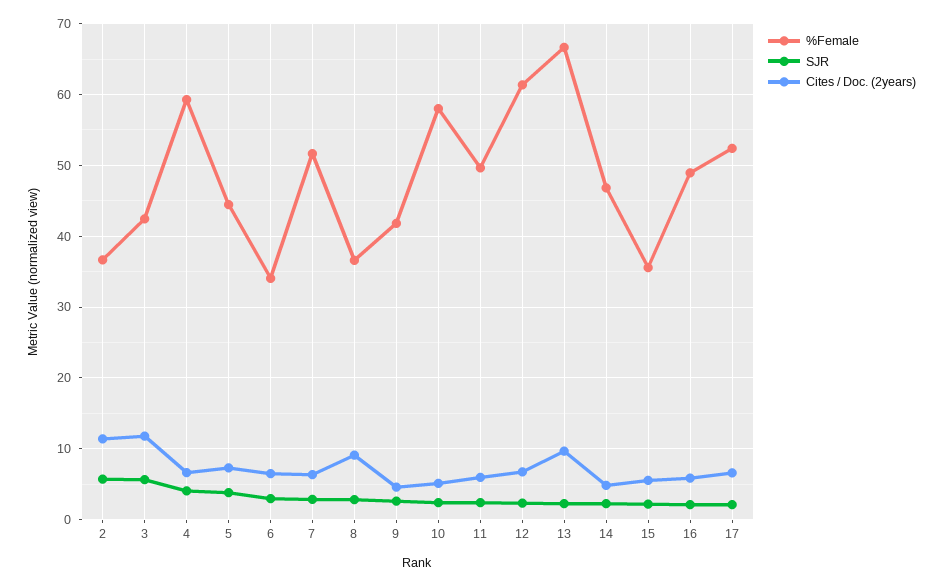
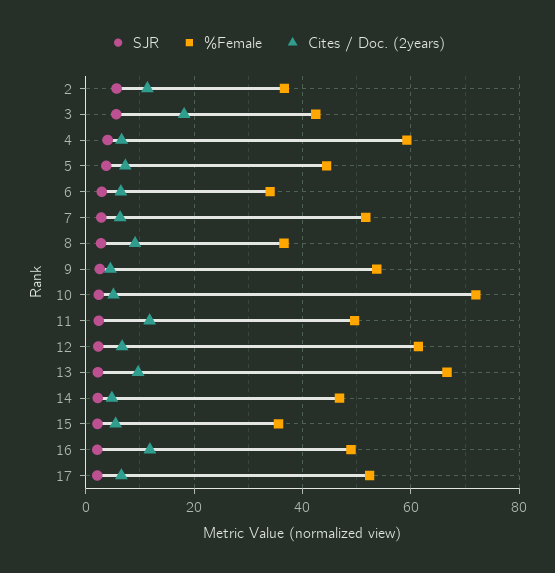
  {
    "%Female": {
      "2": 37,
      "3": 42,
      "4": 59,
      "5": 44,
      "6": 34,
      "7": 52,
      "8": 37,
-     "9": 42,
+     "9": 54,
-     "10": 58,
+     "10": 72,
      "11": 50,
      "12": 61,
      "13": 67,
      "14": 47,
      "15": 36,
      "16": 49,
      "17": 52
    },
    "SJR": {
      "2": 6,
      "3": 6,
      "4": 4,
      "5": 4,
      "6": 3,
      "7": 3,
      "8": 3,
      "9": 3,
      "10": 2,
      "11": 2,
      "12": 2,
      "13": 2,
      "14": 2,
      "15": 2,
      "16": 2,
      "17": 2
    },
    "Cites / Doc. (2years)": {
      "2": 11,
-     "3": 12,
+     "3": 18,
      "4": 7,
      "5": 7,
      "6": 7,
      "7": 6,
      "8": 9,
      "9": 5,
      "10": 5,
-     "11": 6,
+     "11": 12,
      "12": 7,
      "13": 10,
      "14": 5,
      "15": 6,
-     "16": 6,
+     "16": 12,
      "17": 7
    }
  }

